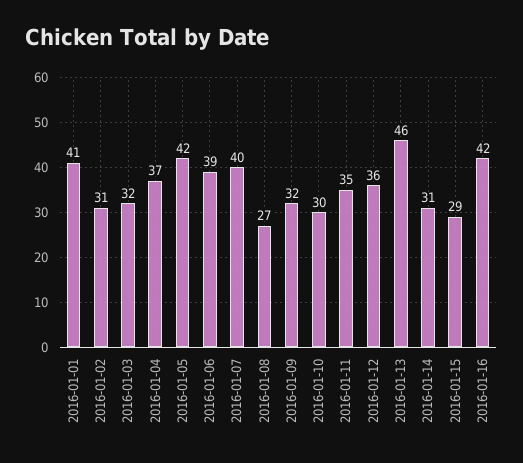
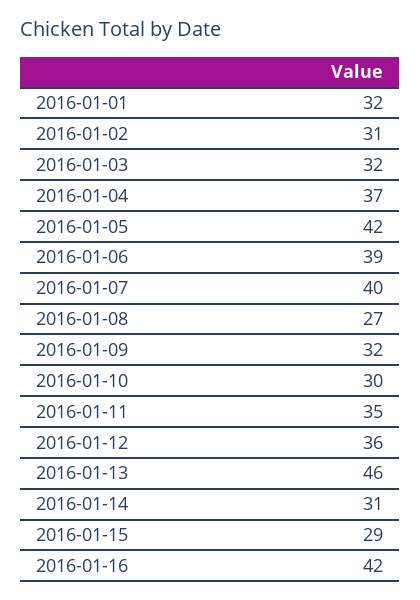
  {
-   "2016-01-01": 41,
+   "2016-01-01": 32,
    "2016-01-02": 31,
    "2016-01-03": 32,
    "2016-01-04": 37,
    "2016-01-05": 42,
    "2016-01-06": 39,
    "2016-01-07": 40,
    "2016-01-08": 27,
    "2016-01-09": 32,
    "2016-01-10": 30,
    "2016-01-11": 35,
    "2016-01-12": 36,
    "2016-01-13": 46,
    "2016-01-14": 31,
    "2016-01-15": 29,
    "2016-01-16": 42
  }

